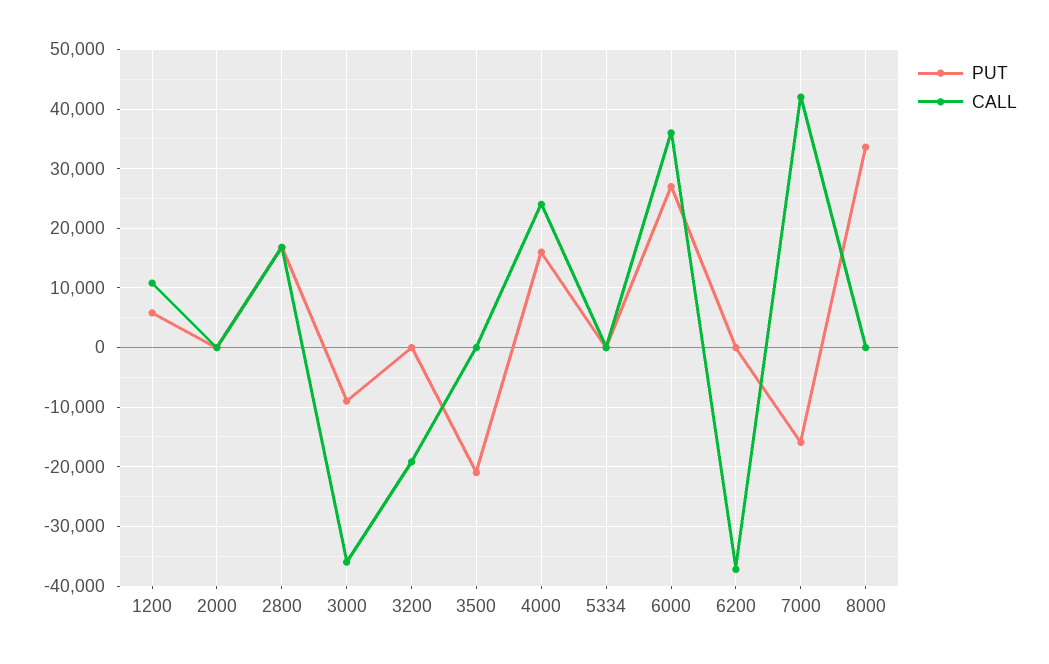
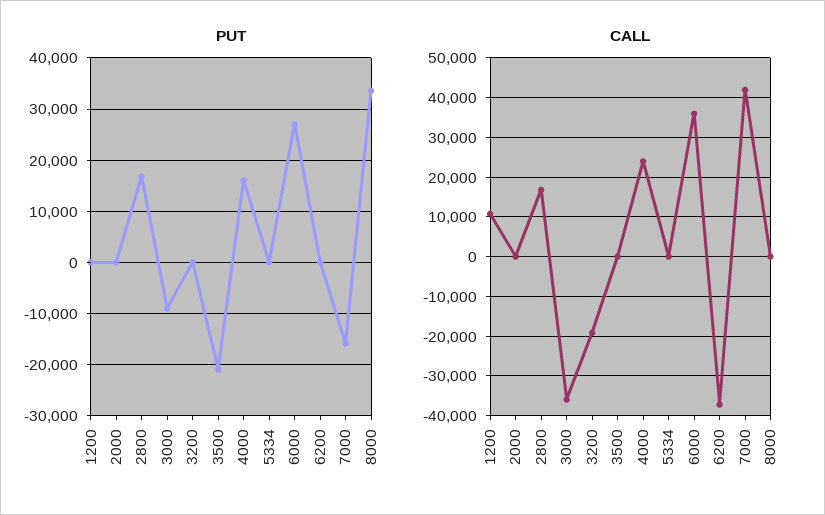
  {
    "PUT": {
-     "1200": 6000,
+     "1200": 0,
      "2000": 0,
      "2800": 16000,
      "3000": -10000,
      "3200": 0,
      "3500": -22000,
      "4000": 16000,
      "5334": 0,
      "6000": 28000,
      "6200": 0,
      "7000": -16000,
      "8000": 34000
    },
    "CALL": {
      "1200": 10000,
      "2000": 0,
      "2800": 16000,
      "3000": -36000,
      "3200": -20000,
      "3500": 0,
      "4000": 24000,
      "5334": 0,
      "6000": 36000,
      "6200": -38000,
      "7000": 42000,
      "8000": 0
    }
  }

